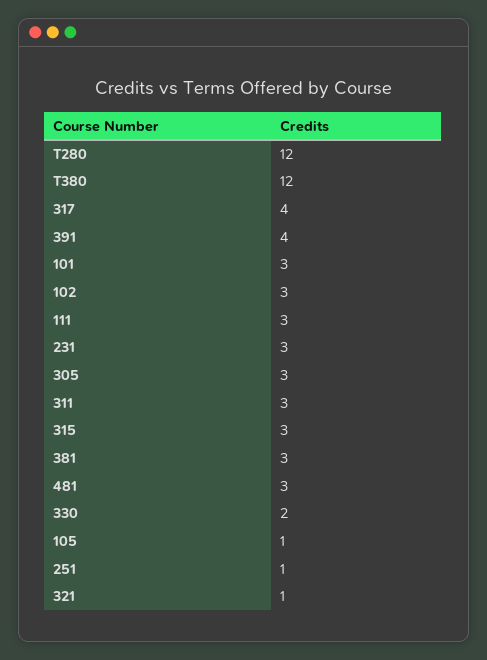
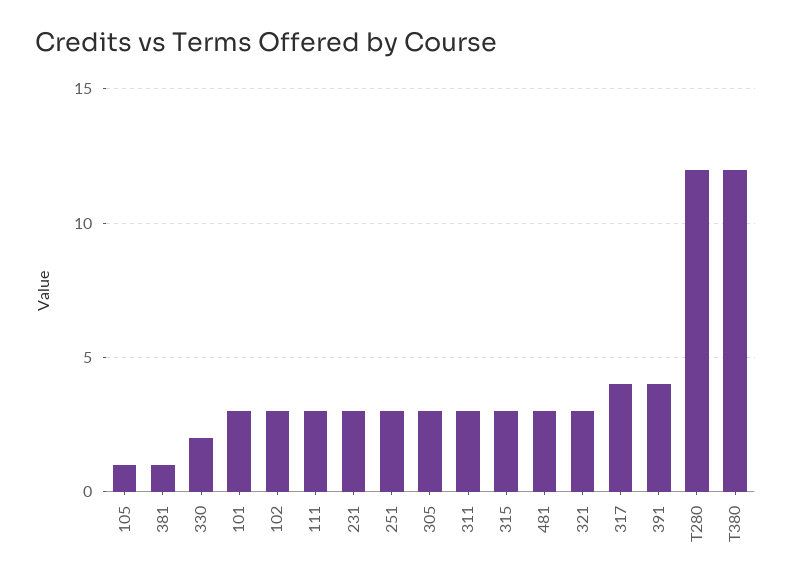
  {
    "T280": 12,
    "T380": 12,
    "317": 4,
    "391": 4,
    "101": 3,
    "102": 3,
    "111": 3,
    "231": 3,
    "305": 3,
    "311": 3,
    "315": 3,
-   "381": 3,
+   "381": 1,
    "481": 3,
    "330": 2,
    "105": 1,
-   "251": 1,
+   "251": 3,
-   "321": 1
+   "321": 3
  }

